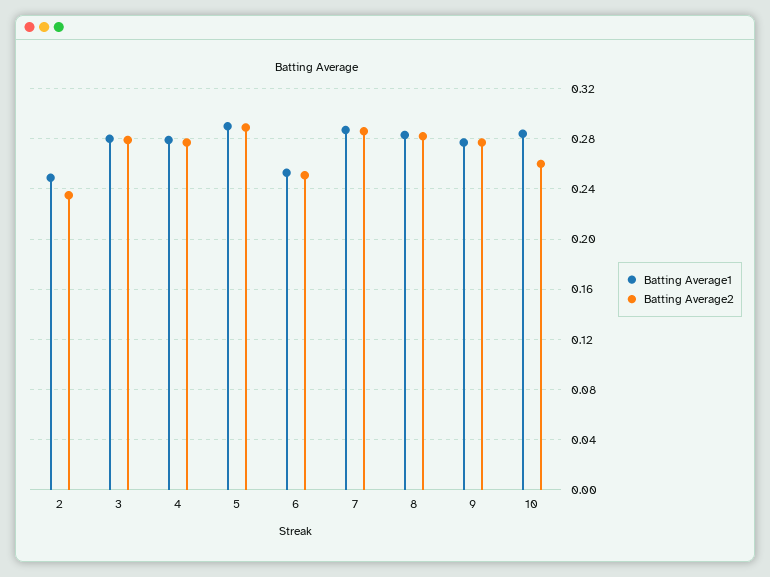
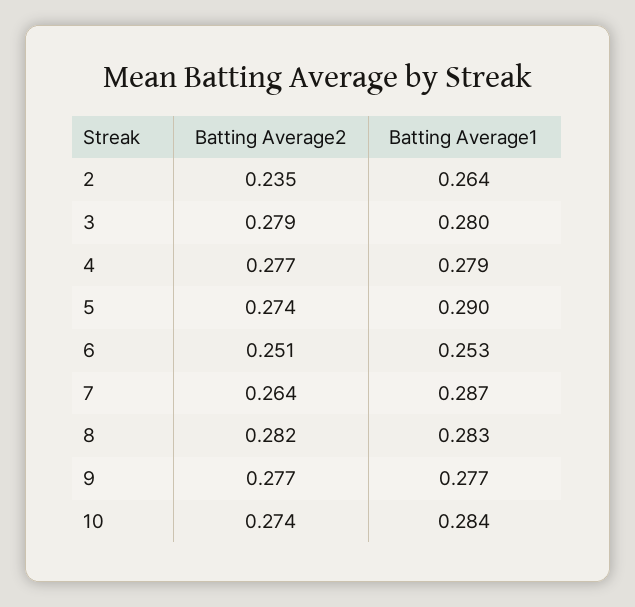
  {
    "Batting Average1": {
-     "2": 0.25,
+     "2": 0.264,
      "3": 0.28,
      "4": 0.279,
      "5": 0.29,
      "6": 0.253,
      "7": 0.287,
      "8": 0.283,
      "9": 0.277,
      "10": 0.284
    },
    "Batting Average2": {
      "2": 0.235,
      "3": 0.279,
      "4": 0.277,
-     "5": 0.29,
+     "5": 0.274,
      "6": 0.251,
-     "7": 0.285,
+     "7": 0.264,
      "8": 0.282,
      "9": 0.277,
-     "10": 0.26
+     "10": 0.274
    }
  }

